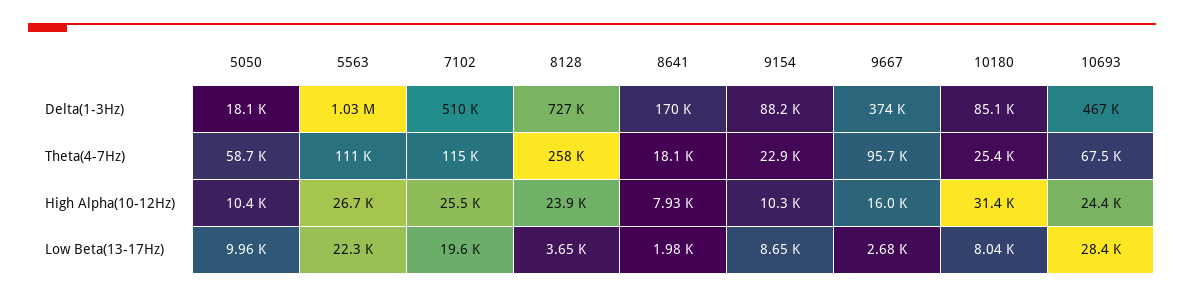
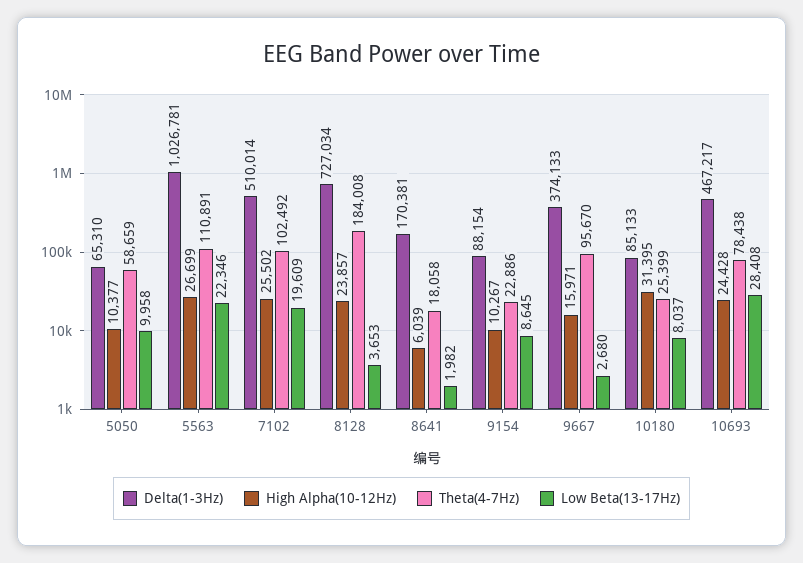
  {
    "Delta(1-3Hz)": {
-     "5050": 18100,
+     "5050": 65310,
      "5563": 1026781,
      "7102": 510014,
      "8128": 727034,
      "8641": 170381,
      "9154": 88154,
      "9667": 374133,
      "10180": 85133,
      "10693": 467217
    },
    "Theta(4-7Hz)": {
      "5050": 58659,
      "5563": 110891,
-     "7102": 115000,
+     "7102": 102492,
-     "8128": 258000,
+     "8128": 184008,
      "8641": 18058,
      "9154": 22886,
      "9667": 95670,
      "10180": 25399,
-     "10693": 67500
+     "10693": 78438
    },
    "High Alpha(10-12Hz)": {
      "5050": 10377,
      "5563": 26699,
      "7102": 25502,
      "8128": 23857,
-     "8641": 7930,
+     "8641": 6039,
      "9154": 10267,
      "9667": 15971,
      "10180": 31395,
      "10693": 24428
    },
    "Low Beta(13-17Hz)": {
      "5050": 9958,
      "5563": 22346,
      "7102": 19609,
      "8128": 3653,
      "8641": 1982,
      "9154": 8645,
      "9667": 2680,
      "10180": 8037,
      "10693": 28408
    }
  }

